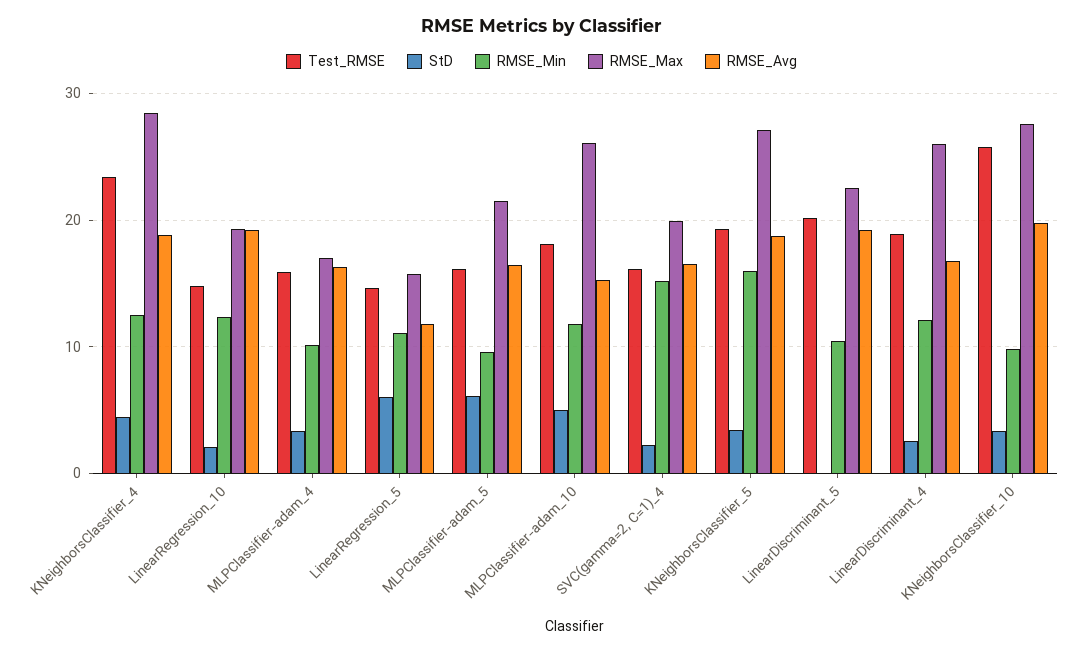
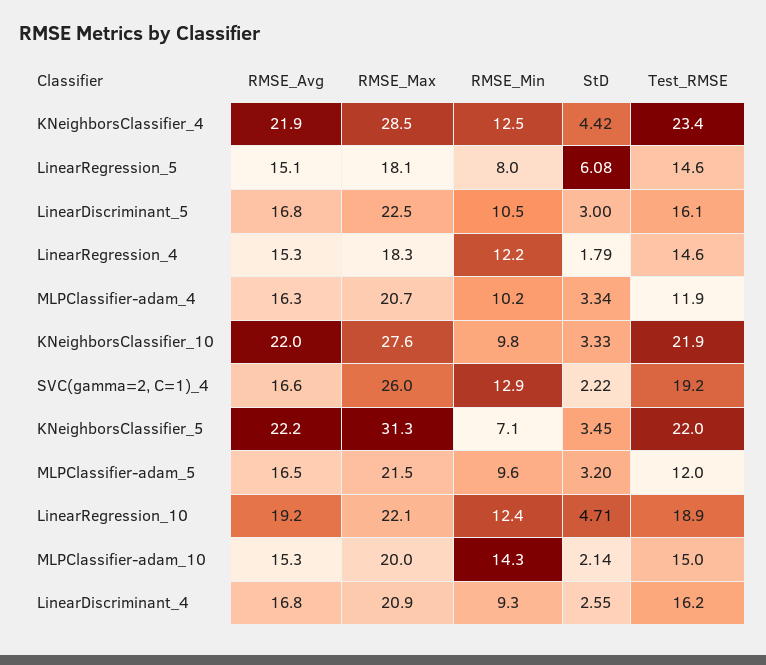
  {
    "Test_RMSE": {
      "KNeighborsClassifier_4": 23.4,
-     "LinearRegression_10": 15,
+     "LinearRegression_10": 18.9,
-     "MLPClassifier-adam_4": 16,
+     "MLPClassifier-adam_4": 11.9,
      "LinearRegression_5": 14.6,
-     "MLPClassifier-adam_5": 16,
+     "MLPClassifier-adam_5": 12,
-     "MLPClassifier-adam_10": 18,
+     "MLPClassifier-adam_10": 15,
-     "SVC(gamma=2, C=1)_4": 16,
+     "SVC(gamma=2, C=1)_4": 19.2,
-     "KNeighborsClassifier_5": 19,
+     "KNeighborsClassifier_5": 22,
-     "LinearDiscriminant_5": 20,
+     "LinearDiscriminant_5": 16.1,
-     "LinearDiscriminant_4": 19,
+     "LinearDiscriminant_4": 16.2,
-     "KNeighborsClassifier_10": 26
+     "KNeighborsClassifier_10": 21.9,
+     "LinearRegression_4": 14.6
    },
    "StD": {
      "KNeighborsClassifier_4": 4.42,
-     "LinearRegression_10": 2,
+     "LinearRegression_10": 4.71,
      "MLPClassifier-adam_4": 3.34,
      "LinearRegression_5": 6.08,
-     "MLPClassifier-adam_5": 6,
+     "MLPClassifier-adam_5": 3.2,
-     "MLPClassifier-adam_10": 5,
+     "MLPClassifier-adam_10": 2.14,
      "SVC(gamma=2, C=1)_4": 2.22,
      "KNeighborsClassifier_5": 3.45,
-     "LinearDiscriminant_5": 0,
+     "LinearDiscriminant_5": 3,
      "LinearDiscriminant_4": 2.55,
-     "KNeighborsClassifier_10": 3.33
+     "KNeighborsClassifier_10": 3.33,
+     "LinearRegression_4": 1.79
    },
    "RMSE_Min": {
      "KNeighborsClassifier_4": 12.5,
      "LinearRegression_10": 12.4,
      "MLPClassifier-adam_4": 10.2,
-     "LinearRegression_5": 11,
+     "LinearRegression_5": 8,
      "MLPClassifier-adam_5": 9.6,
-     "MLPClassifier-adam_10": 12,
+     "MLPClassifier-adam_10": 14.3,
-     "SVC(gamma=2, C=1)_4": 15,
+     "SVC(gamma=2, C=1)_4": 12.9,
-     "KNeighborsClassifier_5": 16,
+     "KNeighborsClassifier_5": 7.1,
      "LinearDiscriminant_5": 10.5,
-     "LinearDiscriminant_4": 12,
+     "LinearDiscriminant_4": 9.3,
-     "KNeighborsClassifier_10": 9.8
+     "KNeighborsClassifier_10": 9.8,
+     "LinearRegression_4": 12.2
    },
    "RMSE_Max": {
      "KNeighborsClassifier_4": 28.5,
-     "LinearRegression_10": 19,
+     "LinearRegression_10": 22.1,
-     "MLPClassifier-adam_4": 17,
+     "MLPClassifier-adam_4": 20.7,
-     "LinearRegression_5": 16,
+     "LinearRegression_5": 18.1,
      "MLPClassifier-adam_5": 21.5,
-     "MLPClassifier-adam_10": 26,
+     "MLPClassifier-adam_10": 20,
-     "SVC(gamma=2, C=1)_4": 20,
+     "SVC(gamma=2, C=1)_4": 26,
-     "KNeighborsClassifier_5": 27,
+     "KNeighborsClassifier_5": 31.3,
      "LinearDiscriminant_5": 22.5,
-     "LinearDiscriminant_4": 26,
+     "LinearDiscriminant_4": 20.9,
-     "KNeighborsClassifier_10": 27.6
+     "KNeighborsClassifier_10": 27.6,
+     "LinearRegression_4": 18.3
    },
    "RMSE_Avg": {
-     "KNeighborsClassifier_4": 19,
+     "KNeighborsClassifier_4": 21.9,
      "LinearRegression_10": 19.2,
      "MLPClassifier-adam_4": 16.3,
-     "LinearRegression_5": 12,
+     "LinearRegression_5": 15.1,
      "MLPClassifier-adam_5": 16.5,
      "MLPClassifier-adam_10": 15.3,
      "SVC(gamma=2, C=1)_4": 16.6,
-     "KNeighborsClassifier_5": 19,
+     "KNeighborsClassifier_5": 22.2,
-     "LinearDiscriminant_5": 19,
+     "LinearDiscriminant_5": 16.8,
      "LinearDiscriminant_4": 16.8,
-     "KNeighborsClassifier_10": 20
+     "KNeighborsClassifier_10": 22,
+     "LinearRegression_4": 15.3
    }
  }

